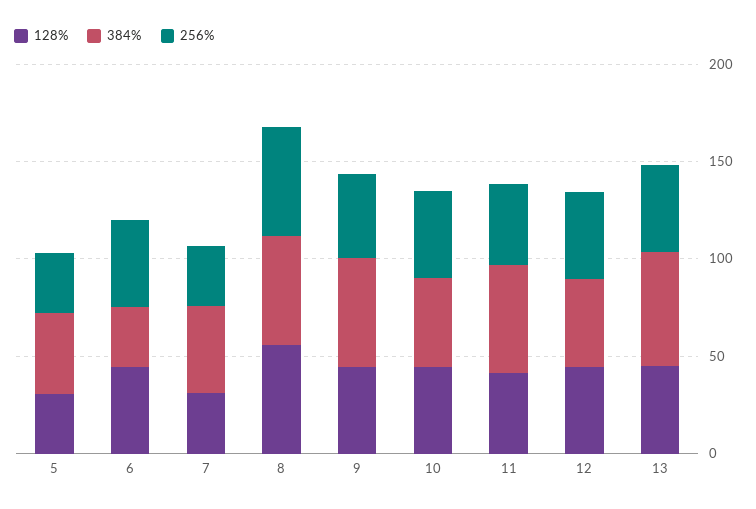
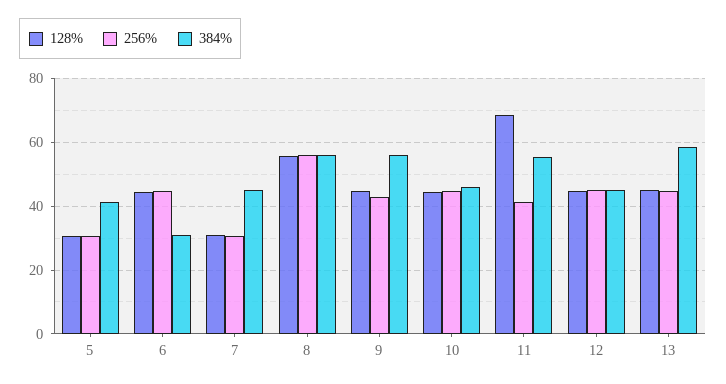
  {
    "128%": {
      "5": 30,
      "6": 44,
      "7": 32,
      "8": 56,
      "9": 44,
      "10": 44,
-     "11": 40,
+     "11": 68,
      "12": 44,
      "13": 44
    },
    "384%": {
      "5": 42,
      "6": 30,
      "7": 44,
      "8": 56,
      "9": 56,
      "10": 46,
      "11": 56,
      "12": 46,
      "13": 58
    },
    "256%": {
      "5": 30,
      "6": 44,
      "7": 30,
      "8": 56,
      "9": 44,
      "10": 44,
      "11": 42,
      "12": 44,
      "13": 44
    }
  }

